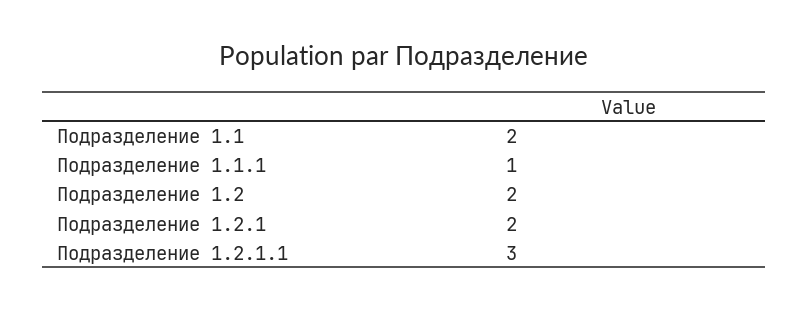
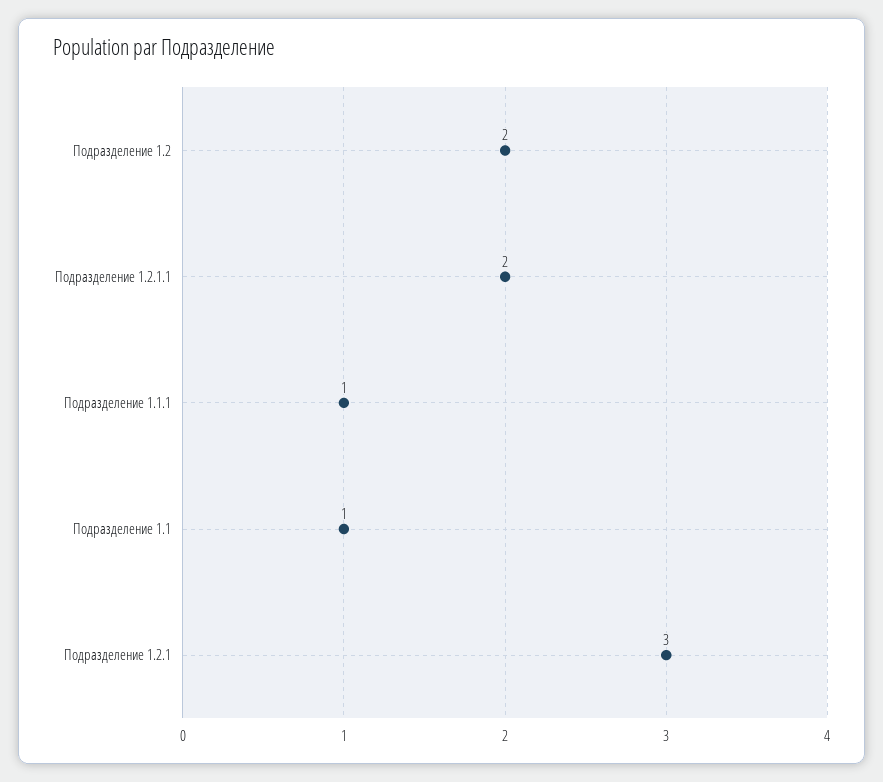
  {
-   "Подразделение 1.1": 2,
+   "Подразделение 1.1": 1,
    "Подразделение 1.1.1": 1,
    "Подразделение 1.2": 2,
-   "Подразделение 1.2.1": 2,
+   "Подразделение 1.2.1": 3,
-   "Подразделение 1.2.1.1": 3
+   "Подразделение 1.2.1.1": 2
  }

